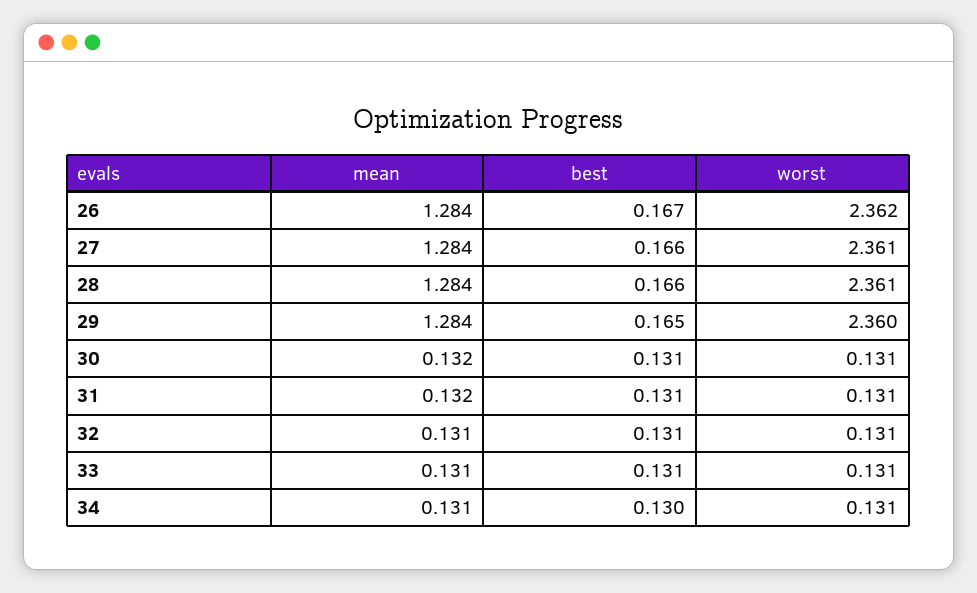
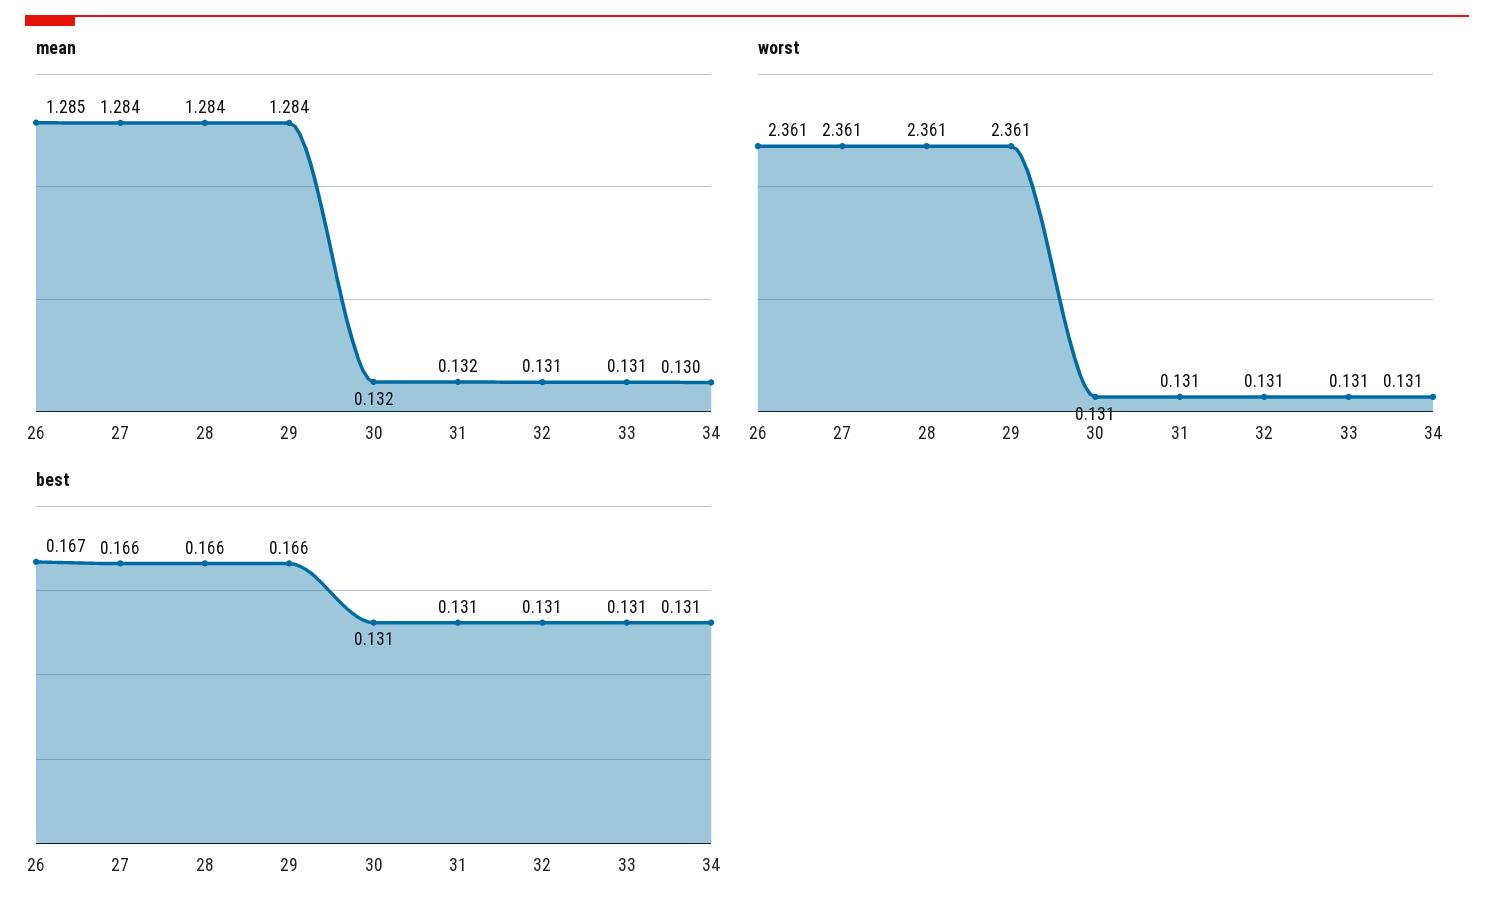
  {
    "mean": {
-     "26": 1.284,
+     "26": 1.285,
      "27": 1.284,
      "28": 1.284,
      "29": 1.284,
      "30": 0.132,
      "31": 0.132,
      "32": 0.131,
      "33": 0.131,
-     "34": 0.131
+     "34": 0.13
    },
    "best": {
      "26": 0.167,
      "27": 0.166,
      "28": 0.166,
-     "29": 0.165,
+     "29": 0.166,
      "30": 0.131,
      "31": 0.131,
      "32": 0.131,
      "33": 0.131,
-     "34": 0.13
+     "34": 0.131
    },
    "worst": {
-     "26": 2.362,
+     "26": 2.361,
      "27": 2.361,
      "28": 2.361,
-     "29": 2.36,
+     "29": 2.361,
      "30": 0.131,
      "31": 0.131,
      "32": 0.131,
      "33": 0.131,
      "34": 0.131
    }
  }

